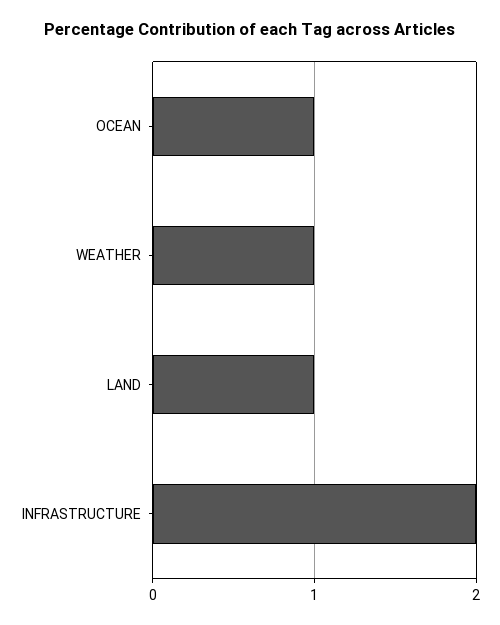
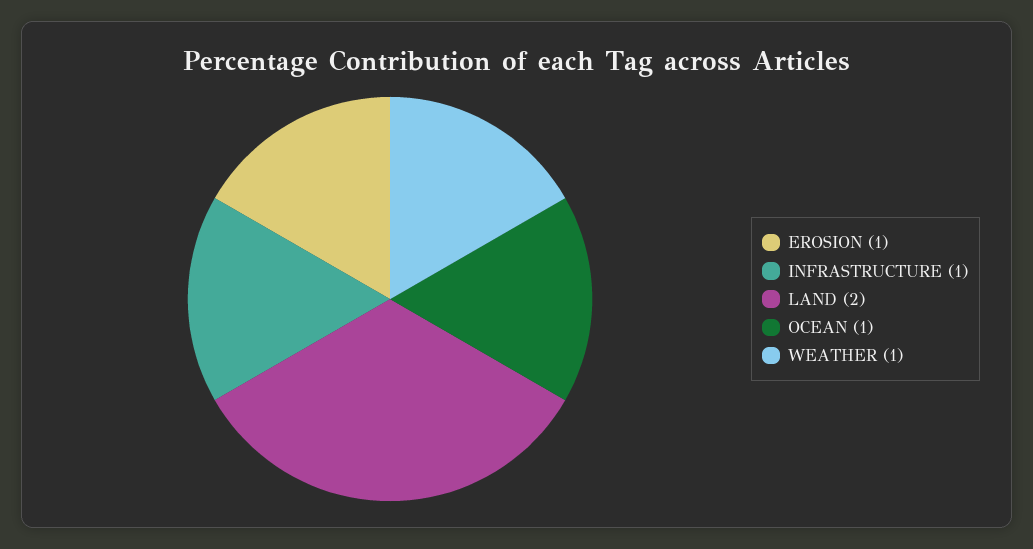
  {
    "OCEAN": 1,
    "WEATHER": 1,
-   "LAND": 1,
+   "LAND": 2,
-   "INFRASTRUCTURE": 2
+   "INFRASTRUCTURE": 1,
+   "EROSION": 1
  }

